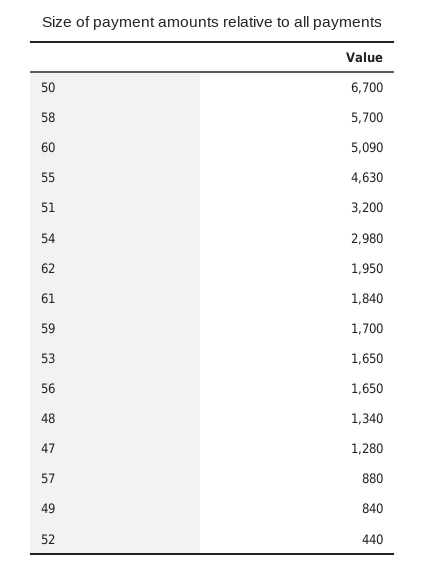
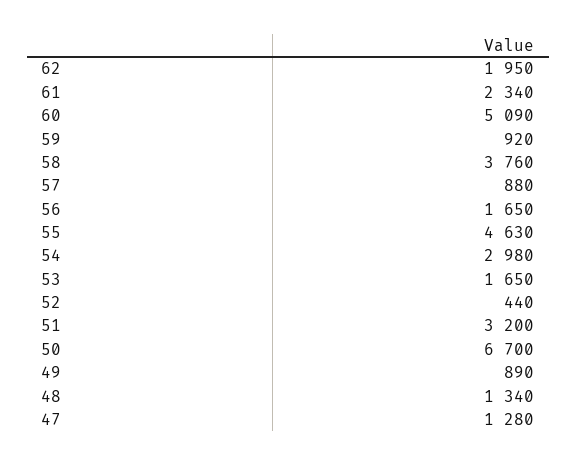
  {
    "50": 6700,
-   "58": 5700,
+   "58": 3760,
    "60": 5090,
    "55": 4630,
    "51": 3200,
    "54": 2980,
    "62": 1950,
-   "61": 1840,
+   "61": 2340,
-   "59": 1700,
+   "59": 920,
    "53": 1650,
    "56": 1650,
    "48": 1340,
    "47": 1280,
    "57": 880,
-   "49": 840,
+   "49": 890,
    "52": 440
  }

